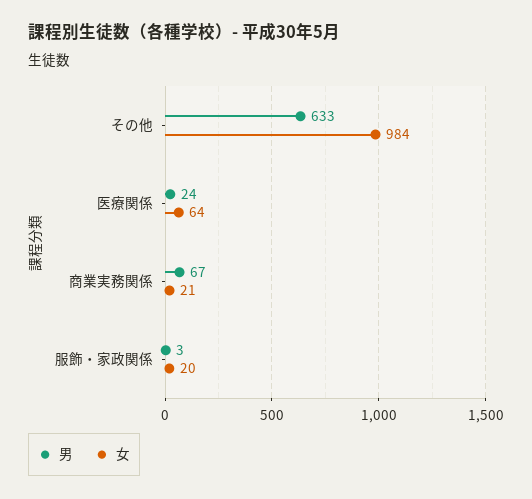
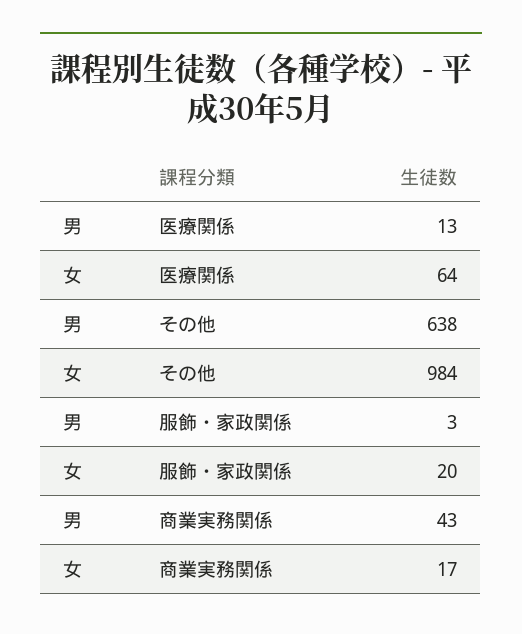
  {
    "男": {
-     "その他": 633,
+     "その他": 638,
-     "医療関係": 24,
+     "医療関係": 13,
-     "商業実務関係": 67,
+     "商業実務関係": 43,
      "服飾・家政関係": 3
    },
    "女": {
      "その他": 984,
      "医療関係": 64,
-     "商業実務関係": 21,
+     "商業実務関係": 17,
      "服飾・家政関係": 20
    }
  }

